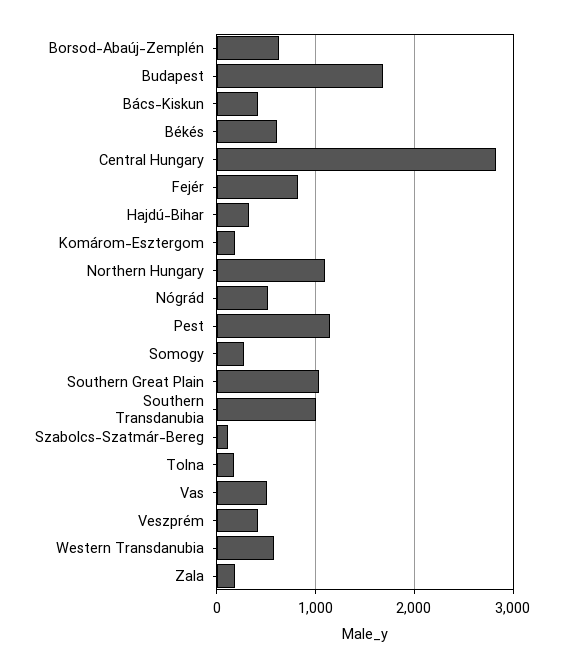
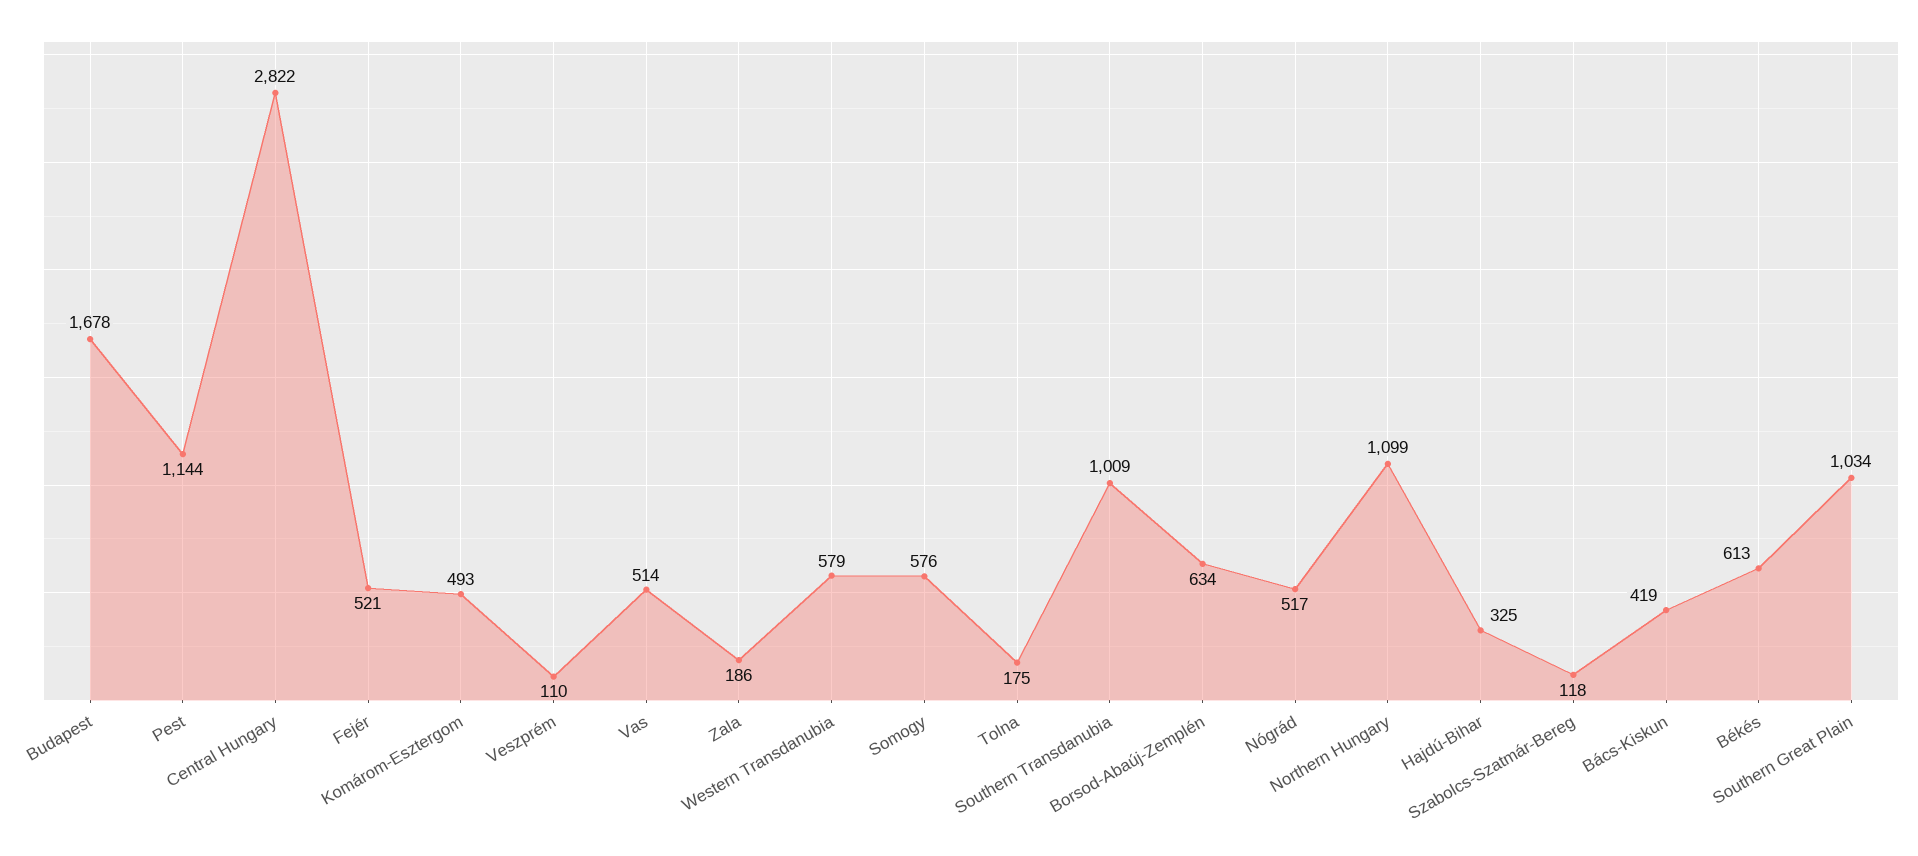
  {
    "Borsod-Abaúj-Zemplén": 634,
    "Budapest": 1678,
    "Bács-Kiskun": 419,
    "Békés": 613,
    "Central Hungary": 2822,
-   "Fejér": 800,
+   "Fejér": 521,
    "Hajdú-Bihar": 325,
-   "Komárom-Esztergom": 200,
+   "Komárom-Esztergom": 493,
    "Northern Hungary": 1099,
    "Nógrád": 517,
    "Pest": 1144,
-   "Somogy": 300,
+   "Somogy": 576,
    "Southern Great Plain": 1034,
    "Southern Transdanubia": 1009,
    "Szabolcs-Szatmár-Bereg": 118,
    "Tolna": 175,
    "Vas": 514,
-   "Veszprém": 400,
+   "Veszprém": 110,
    "Western Transdanubia": 579,
    "Zala": 186
  }

